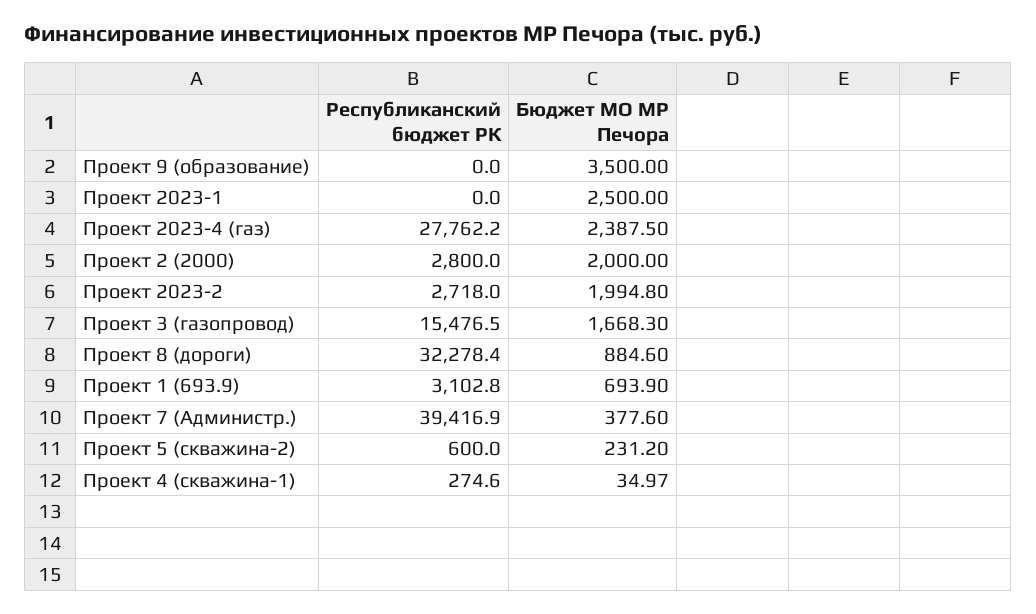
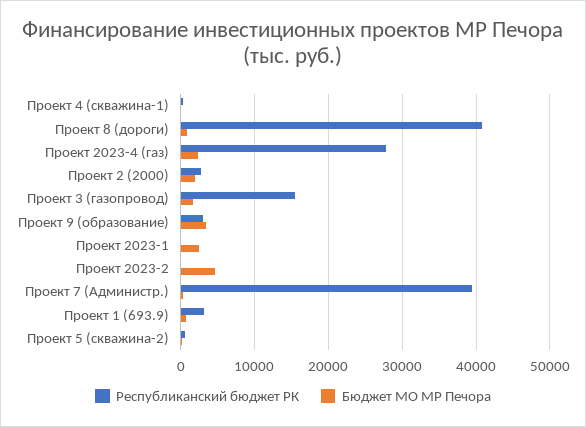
  {
    "Республиканский бюджет РК": {
-     "Проект 9 (образование)": 0,
+     "Проект 9 (образование)": 3000,
      "Проект 2023-1": 0,
      "Проект 2023-4 (газ)": 27762.2,
      "Проект 2 (2000)": 2800,
-     "Проект 2023-2": 2718,
+     "Проект 2023-2": 0,
      "Проект 3 (газопровод)": 15476.5,
-     "Проект 8 (дороги)": 32278.4,
+     "Проект 8 (дороги)": 41000,
      "Проект 1 (693.9)": 3102.8,
      "Проект 7 (Администр.)": 39416.9,
      "Проект 5 (скважина-2)": 600,
      "Проект 4 (скважина-1)": 274.6
    },
    "Бюджет МО МР Печора": {
      "Проект 9 (образование)": 3500,
      "Проект 2023-1": 2500,
      "Проект 2023-4 (газ)": 2387.5,
      "Проект 2 (2000)": 2000,
-     "Проект 2023-2": 1994.8,
+     "Проект 2023-2": 5000,
      "Проект 3 (газопровод)": 1668.3,
      "Проект 8 (дороги)": 884.6,
      "Проект 1 (693.9)": 693.9,
      "Проект 7 (Администр.)": 377.6,
      "Проект 5 (скважина-2)": 231.2,
      "Проект 4 (скважина-1)": 34.97
    }
  }

